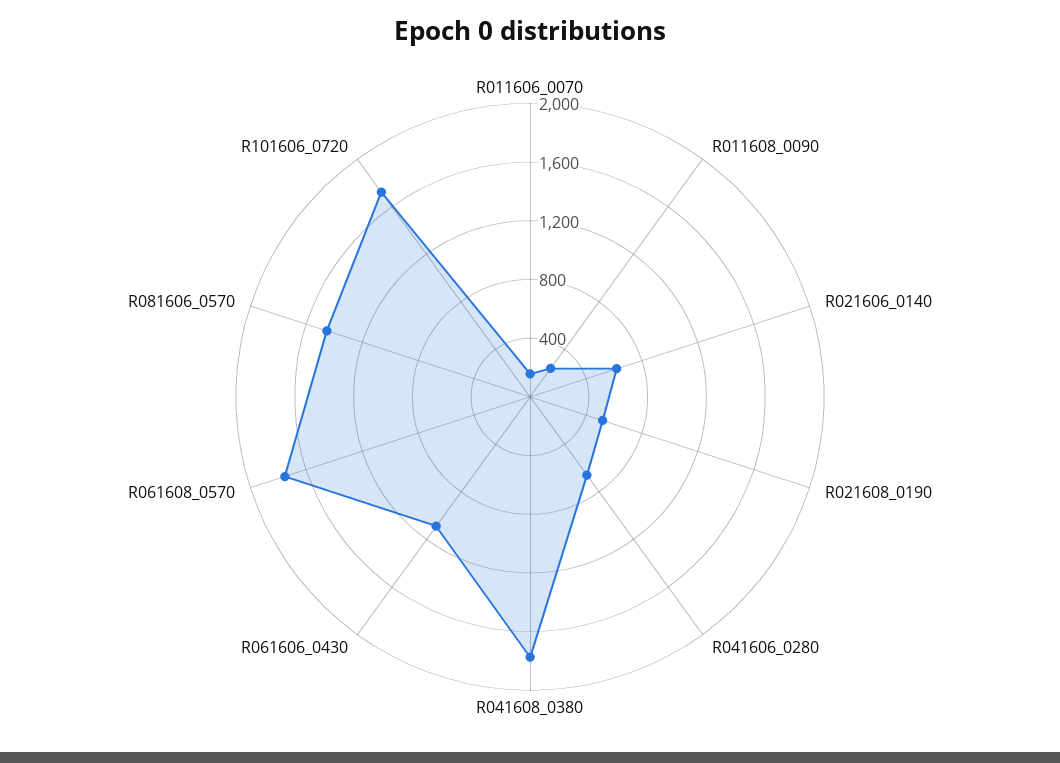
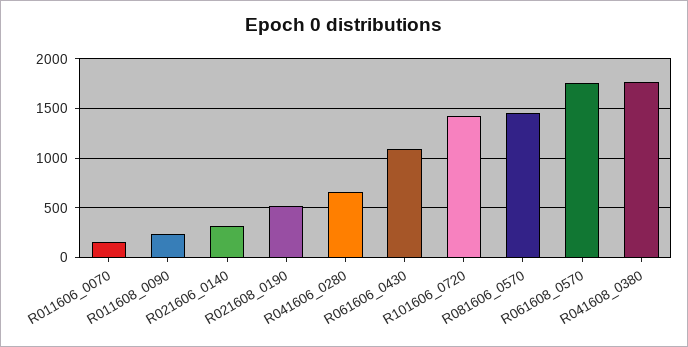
  {
    "R011606_0070": 200,
    "R011608_0090": 200,
-   "R021606_0140": 600,
+   "R021606_0140": 300,
    "R021608_0190": 500,
    "R041606_0280": 700,
    "R041608_0380": 1800,
    "R061606_0430": 1100,
    "R061608_0570": 1800,
    "R081606_0570": 1500,
-   "R101606_0720": 1700
+   "R101606_0720": 1400
  }

